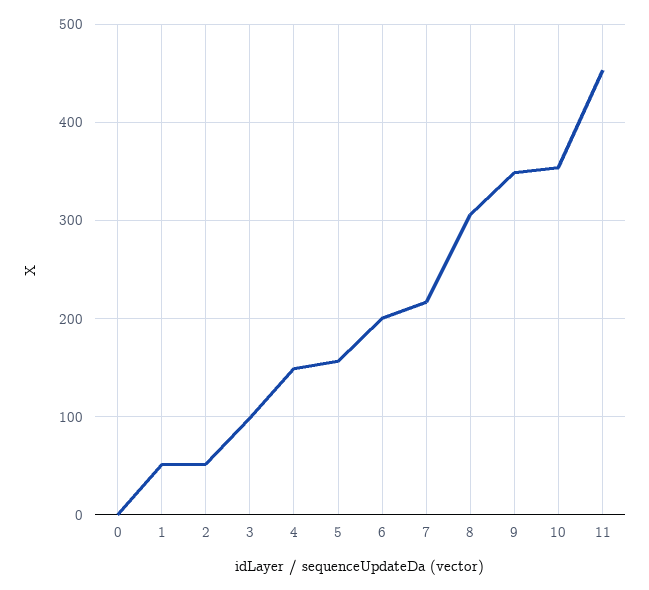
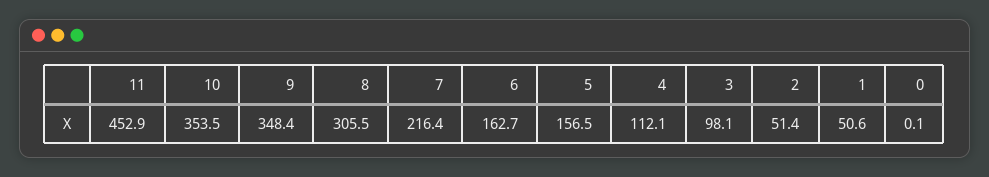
  {
    "0": 0.1,
    "1": 50.6,
    "2": 51.4,
    "3": 98.1,
-   "4": 150,
+   "4": 112.1,
    "5": 156.5,
-   "6": 200,
+   "6": 162.7,
    "7": 216.4,
    "8": 305.5,
    "9": 348.4,
    "10": 353.5,
    "11": 452.9
  }

